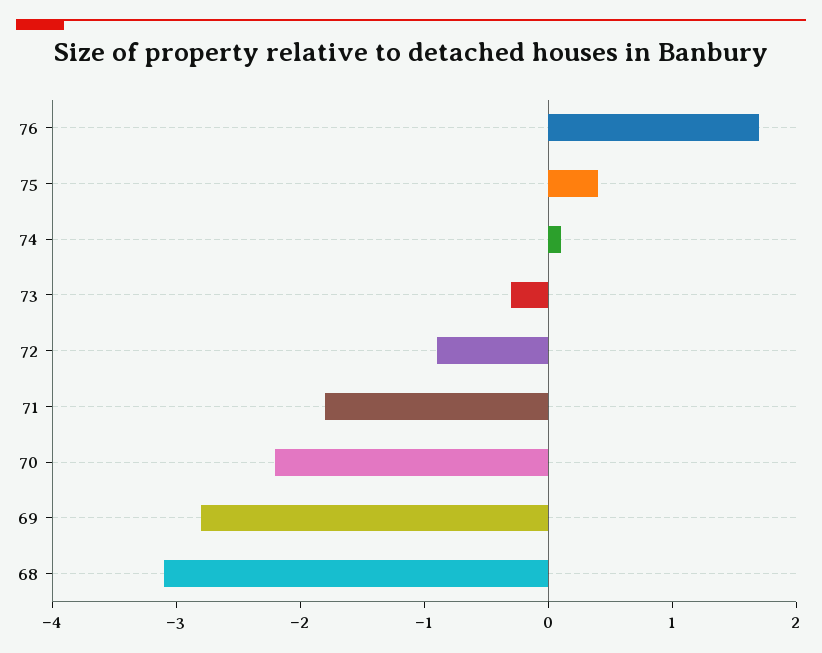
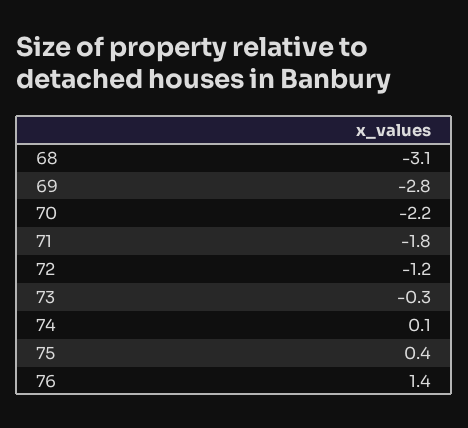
  {
-   "76": 1.7,
+   "76": 1.4,
    "75": 0.4,
    "74": 0.1,
    "73": -0.3,
-   "72": -0.9,
+   "72": -1.2,
    "71": -1.8,
    "70": -2.2,
    "69": -2.8,
    "68": -3.1
  }

